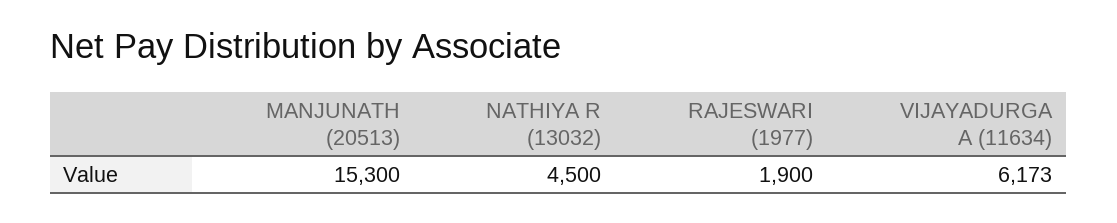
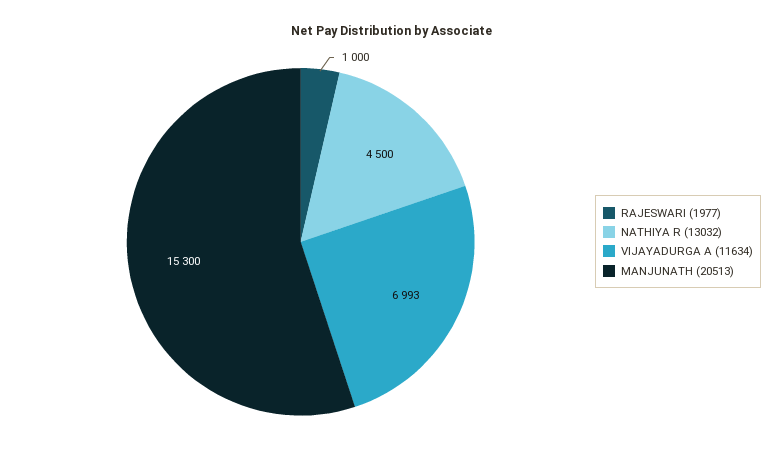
  {
    "MANJUNATH (20513)": 15300,
    "NATHIYA R (13032)": 4500,
-   "RAJESWARI (1977)": 1900,
+   "RAJESWARI (1977)": 1000,
-   "VIJAYADURGA A (11634)": 6173
+   "VIJAYADURGA A (11634)": 6993
  }

